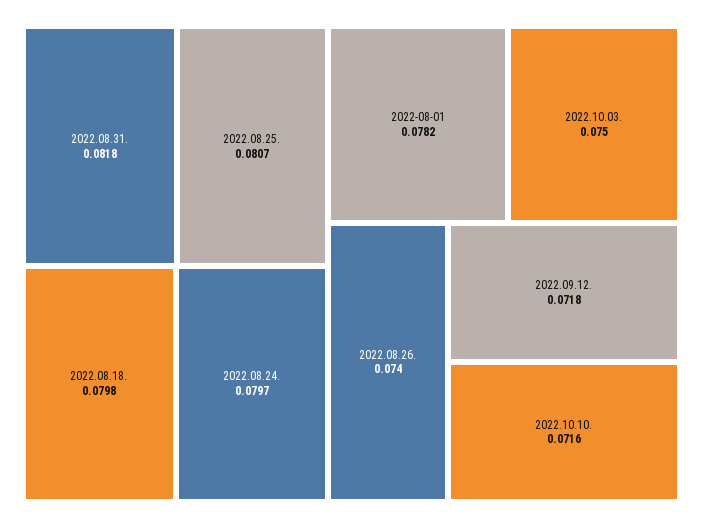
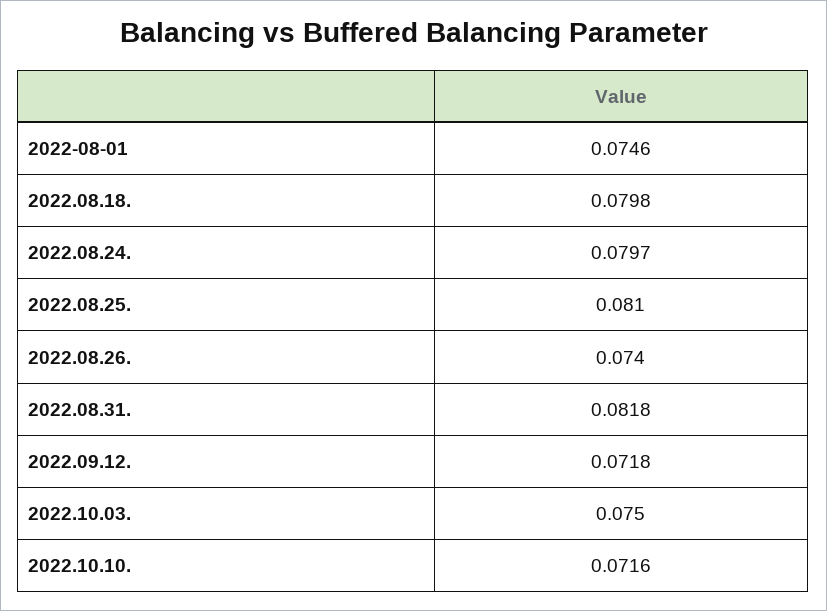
  {
    "2022.08.31.": 0.0818,
-   "2022.08.25.": 0.0807,
+   "2022.08.25.": 0.081,
    "2022.08.18.": 0.0798,
    "2022.08.24.": 0.0797,
-   "2022-08-01": 0.0782,
+   "2022-08-01": 0.0746,
    "2022.10.03.": 0.075,
    "2022.08.26.": 0.074,
    "2022.09.12.": 0.0718,
    "2022.10.10.": 0.0716
  }

